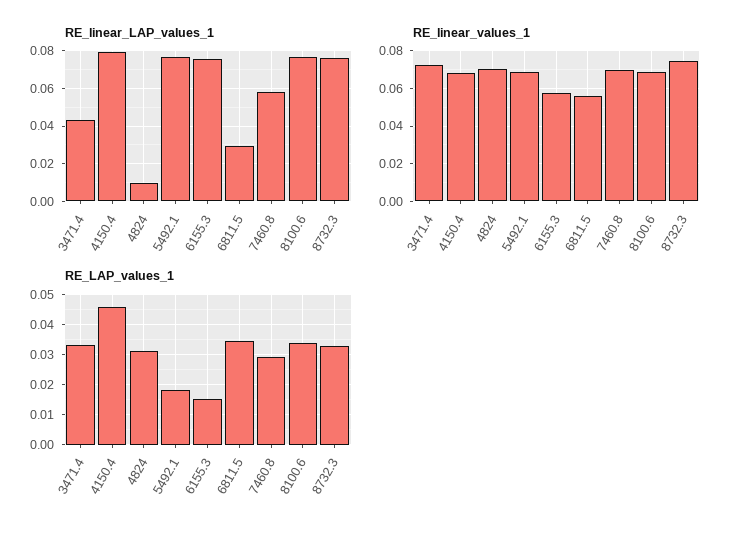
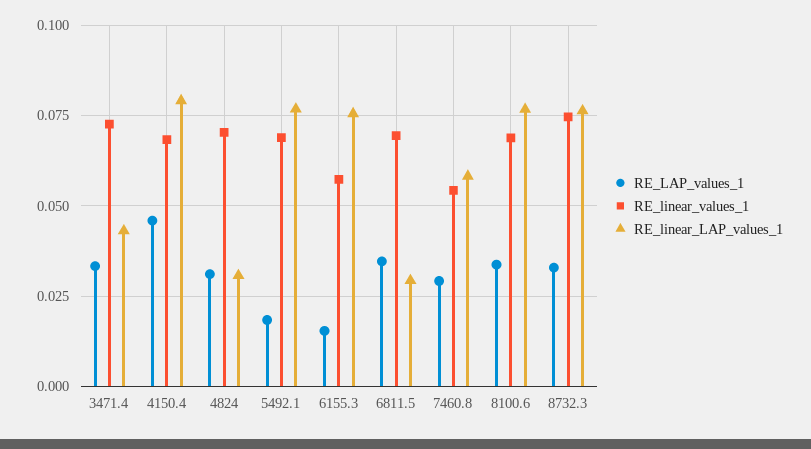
  {
    "RE_linear_LAP_values_1": {
      "3471.4": 0.0425,
      "4150.4": 0.08,
-     "4824": 0.01,
+     "4824": 0.03,
      "5492.1": 0.0775,
      "6155.3": 0.075,
      "6811.5": 0.03,
      "7460.8": 0.0575,
      "8100.6": 0.0775,
      "8732.3": 0.0775
    },
    "RE_linear_values_1": {
      "3471.4": 0.0725,
      "4150.4": 0.0675,
      "4824": 0.07,
      "5492.1": 0.07,
      "6155.3": 0.0575,
-     "6811.5": 0.055,
+     "6811.5": 0.07,
-     "7460.8": 0.07,
+     "7460.8": 0.055,
      "8100.6": 0.07,
      "8732.3": 0.075
    },
    "RE_LAP_values_1": {
      "3471.4": 0.034,
      "4150.4": 0.046,
      "4824": 0.032,
      "5492.1": 0.018,
      "6155.3": 0.016,
      "6811.5": 0.034,
      "7460.8": 0.03,
      "8100.6": 0.034,
      "8732.3": 0.032
    }
  }

